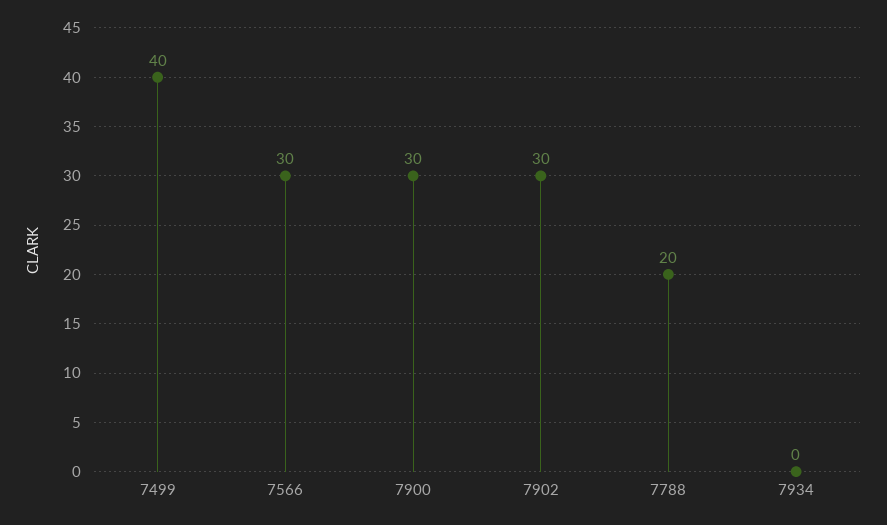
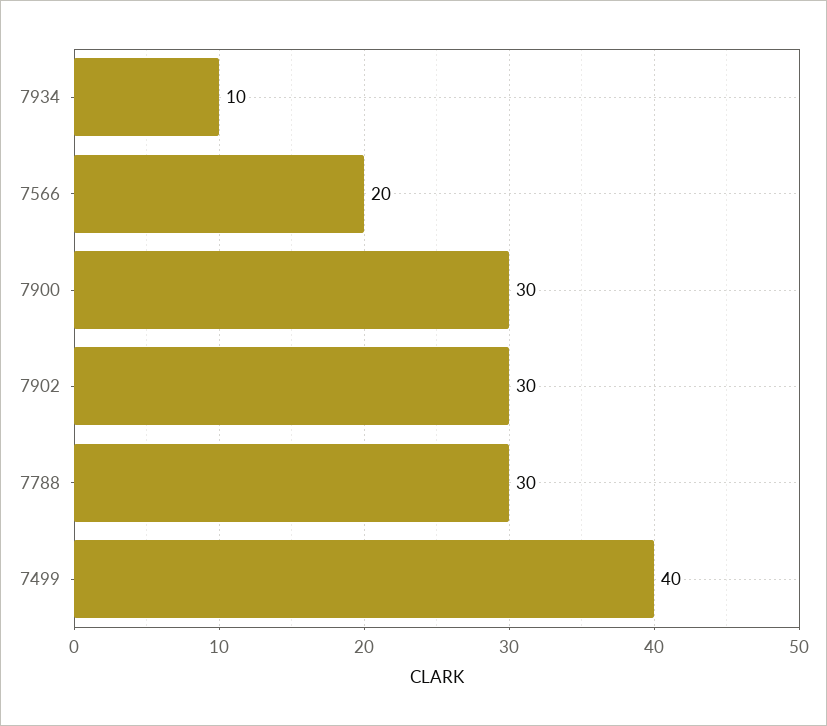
  {
    "7499": 40,
-   "7566": 30,
+   "7566": 20,
    "7900": 30,
    "7902": 30,
-   "7788": 20,
+   "7788": 30,
-   "7934": 0
+   "7934": 10
  }

